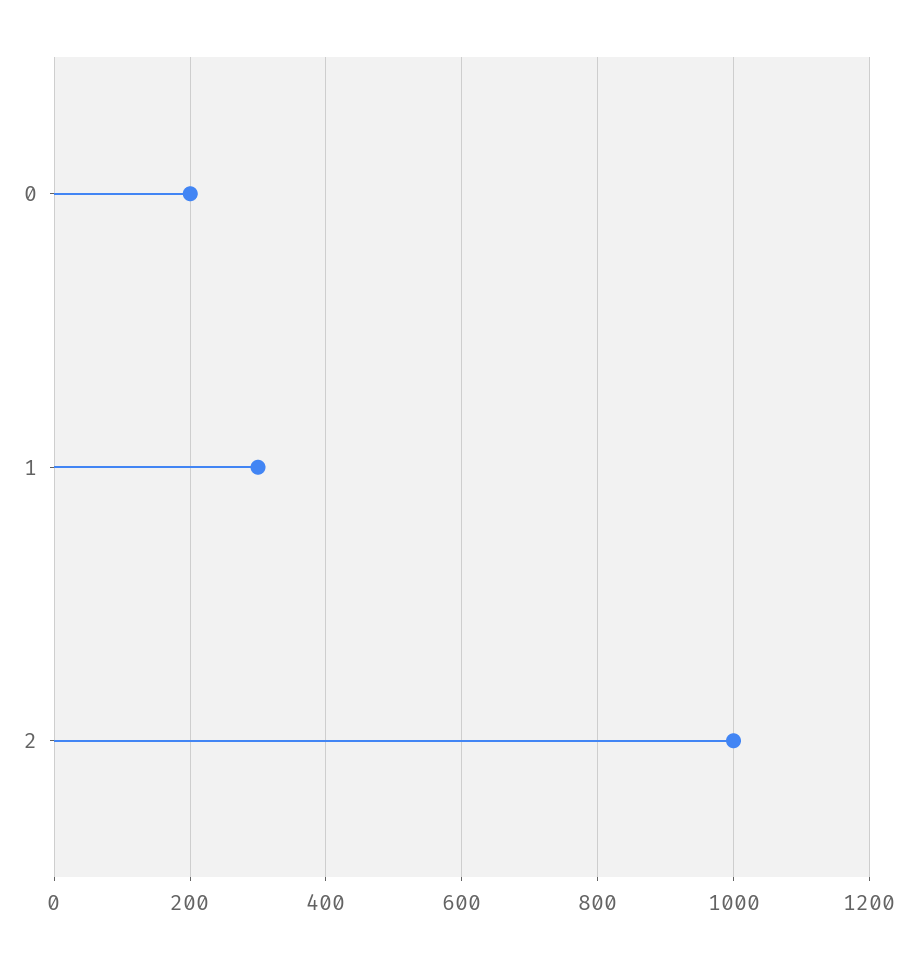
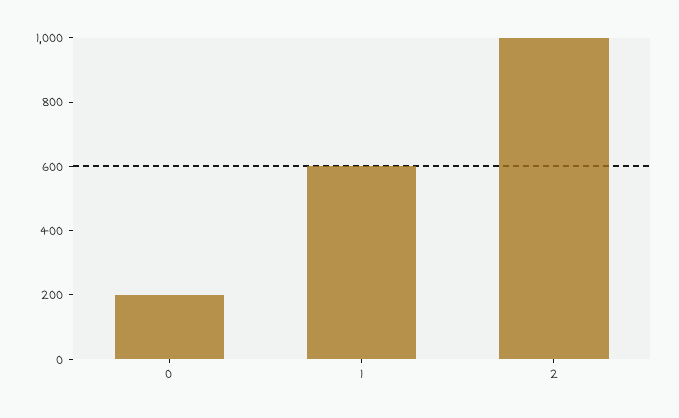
  {
    "0": 200,
-   "1": 300,
+   "1": 600,
    "2": 1000
  }

